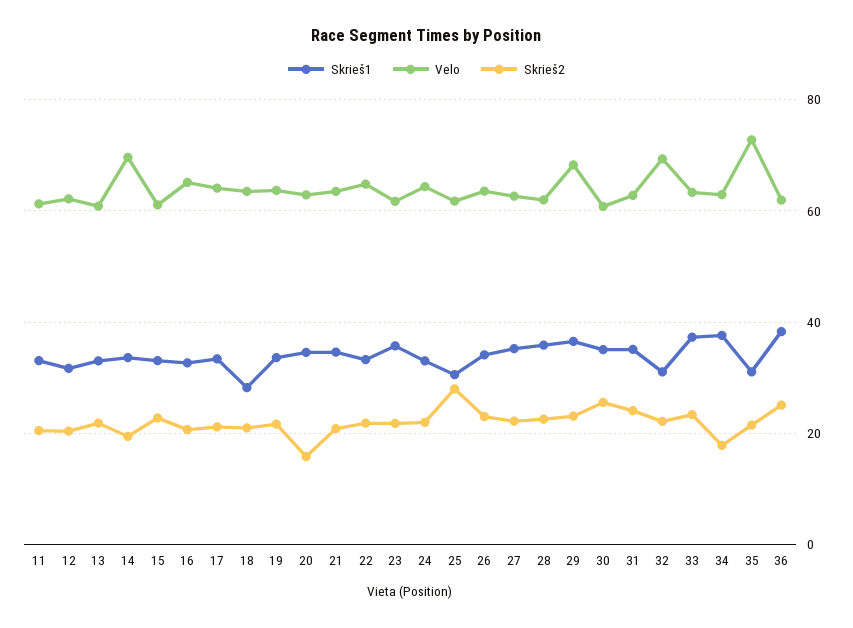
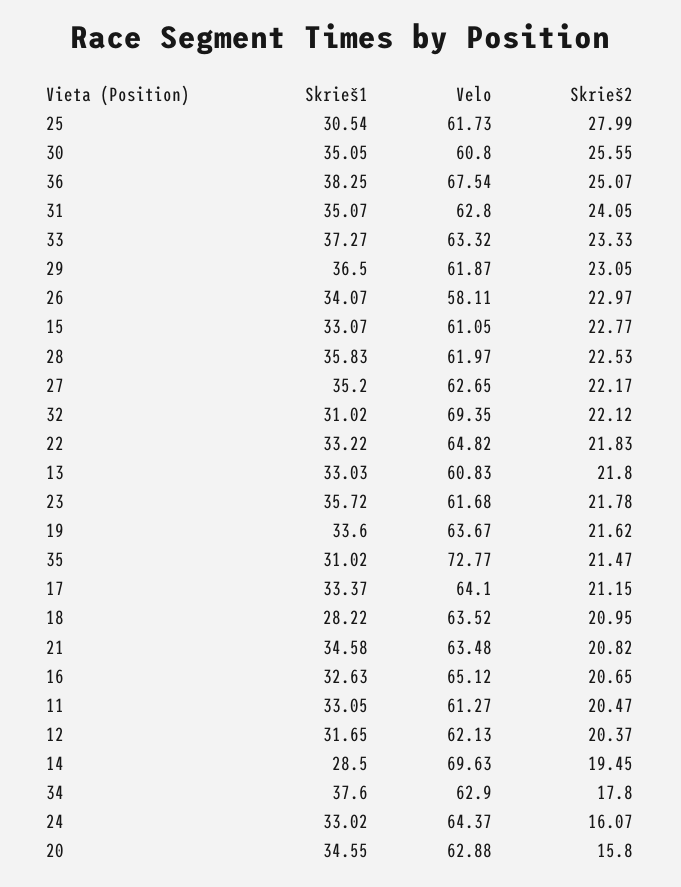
  {
    "Skrieš1": {
      "11": 33.05,
      "12": 31.65,
      "13": 33.03,
-     "14": 34,
+     "14": 28.5,
      "15": 33.07,
      "16": 32.63,
      "17": 33.37,
      "18": 28.22,
      "19": 33.6,
      "20": 34.55,
      "21": 34.58,
      "22": 33.22,
      "23": 35.72,
      "24": 33.02,
      "25": 30.54,
      "26": 34.07,
      "27": 35.2,
      "28": 35.83,
      "29": 36.5,
      "30": 35.05,
      "31": 35.07,
      "32": 31.02,
      "33": 37.27,
      "34": 37.6,
      "35": 31.02,
      "36": 38.25
    },
    "Velo": {
      "11": 61.27,
      "12": 62.13,
      "13": 60.83,
      "14": 69.63,
      "15": 61.05,
      "16": 65.12,
      "17": 64.1,
      "18": 63.52,
      "19": 63.67,
      "20": 62.88,
      "21": 63.48,
      "22": 64.82,
      "23": 61.68,
      "24": 64.37,
      "25": 61.73,
-     "26": 64,
+     "26": 58.11,
      "27": 62.65,
      "28": 61.97,
-     "29": 68,
+     "29": 61.87,
      "30": 60.8,
      "31": 62.8,
      "32": 69.35,
      "33": 63.32,
      "34": 62.9,
      "35": 72.77,
-     "36": 62
+     "36": 67.54
    },
    "Skrieš2": {
      "11": 20.47,
      "12": 20.37,
      "13": 21.8,
      "14": 19.45,
      "15": 22.77,
      "16": 20.65,
      "17": 21.15,
      "18": 20.95,
      "19": 21.62,
      "20": 15.8,
      "21": 20.82,
      "22": 21.83,
      "23": 21.78,
-     "24": 22,
+     "24": 16.07,
      "25": 27.99,
      "26": 22.97,
      "27": 22.17,
      "28": 22.53,
      "29": 23.05,
      "30": 25.55,
      "31": 24.05,
      "32": 22.12,
      "33": 23.33,
      "34": 17.8,
      "35": 21.47,
      "36": 25.07
    }
  }

